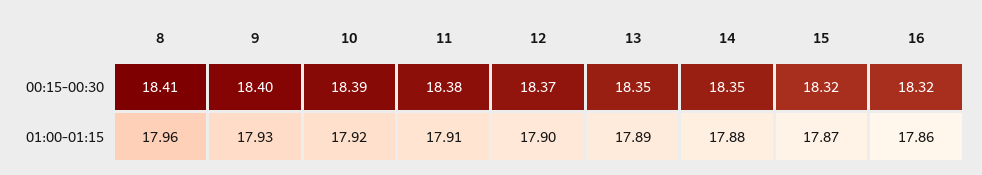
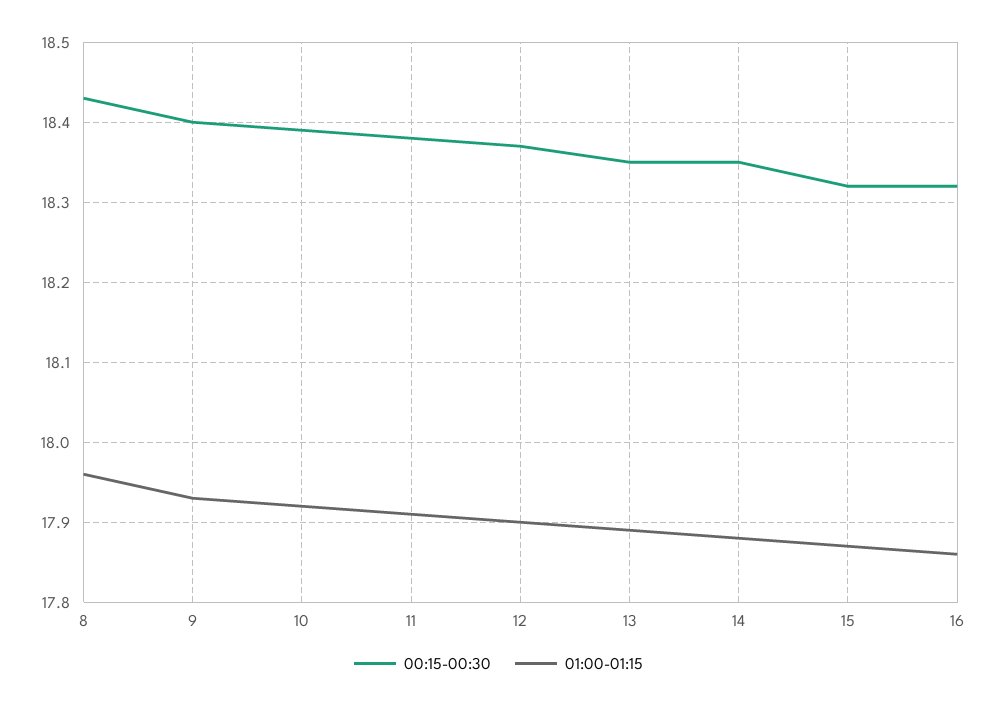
  {
    "00:15-00:30": {
-     "8": 18.41,
+     "8": 18.43,
      "9": 18.4,
      "10": 18.39,
      "11": 18.38,
      "12": 18.37,
      "13": 18.35,
      "14": 18.35,
      "15": 18.32,
      "16": 18.32
    },
    "01:00-01:15": {
      "8": 17.96,
      "9": 17.93,
      "10": 17.92,
      "11": 17.91,
      "12": 17.9,
      "13": 17.89,
      "14": 17.88,
      "15": 17.87,
      "16": 17.86
    }
  }

